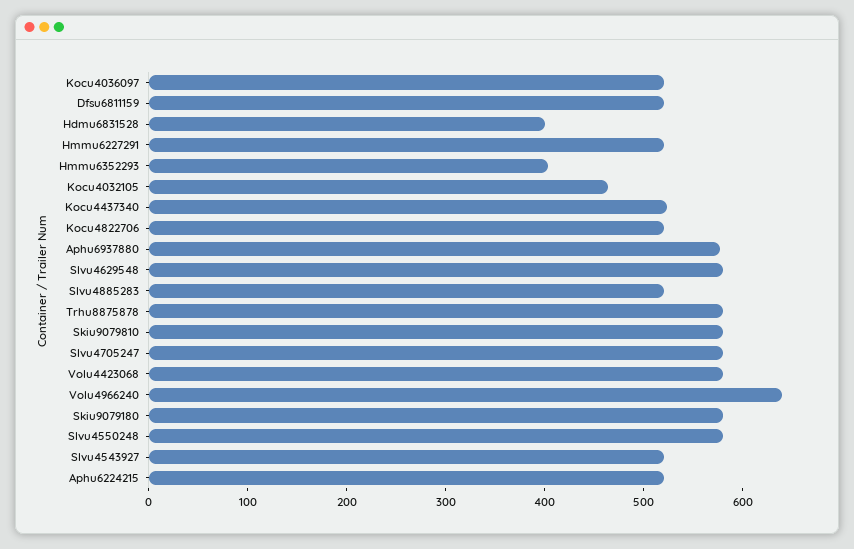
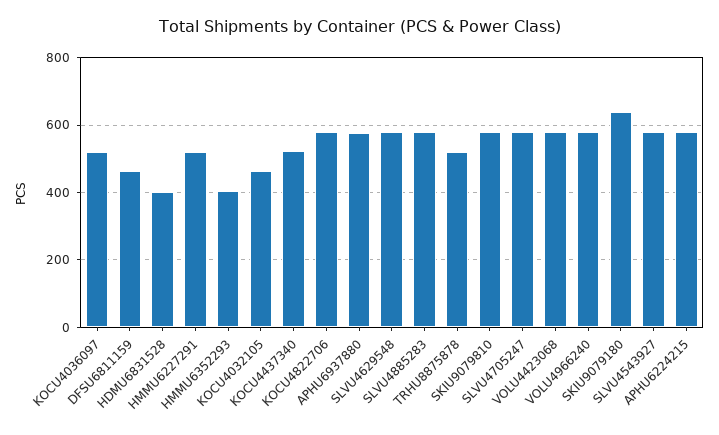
  {
    "Kocu4036097": 520,
-   "Dfsu6811159": 520,
+   "Dfsu6811159": 460,
    "Hdmu6831528": 400,
    "Hmmu6227291": 520,
    "Hmmu6352293": 400,
    "Kocu4032105": 460,
    "Kocu4437340": 520,
-   "Kocu4822706": 520,
+   "Kocu4822706": 580,
    "Aphu6937880": 580,
    "Slvu4629548": 580,
-   "Slvu4885283": 520,
+   "Slvu4885283": 580,
-   "Trhu8875878": 580,
+   "Trhu8875878": 520,
    "Skiu9079810": 580,
    "Slvu4705247": 580,
    "Volu4423068": 580,
-   "Volu4966240": 640,
+   "Volu4966240": 580,
-   "Skiu9079180": 580,
+   "Skiu9079180": 640,
-   "Slvu4550248": 580,
-   "Slvu4543927": 520,
+   "Slvu4543927": 580,
-   "Aphu6224215": 520
+   "Aphu6224215": 580
  }

